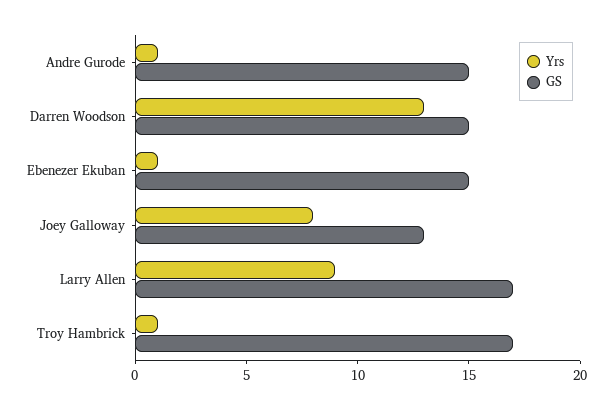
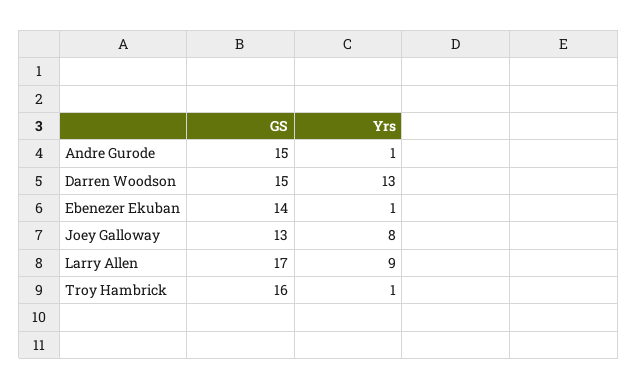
  {
    "Yrs": {
      "Andre Gurode": 1,
      "Darren Woodson": 13,
      "Ebenezer Ekuban": 1,
      "Joey Galloway": 8,
      "Larry Allen": 9,
      "Troy Hambrick": 1
    },
    "GS": {
      "Andre Gurode": 15,
      "Darren Woodson": 15,
-     "Ebenezer Ekuban": 15,
+     "Ebenezer Ekuban": 14,
      "Joey Galloway": 13,
      "Larry Allen": 17,
-     "Troy Hambrick": 17
+     "Troy Hambrick": 16
    }
  }

